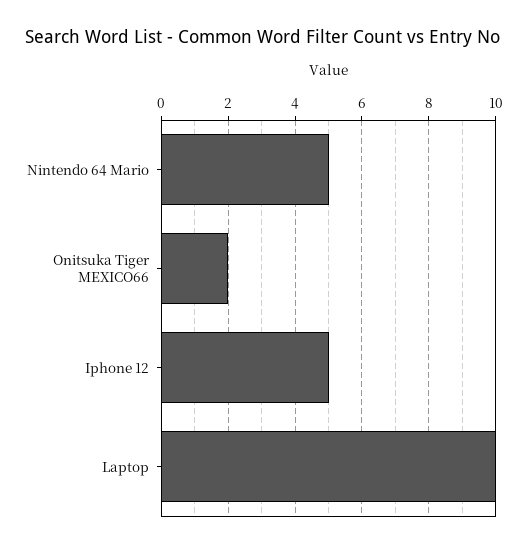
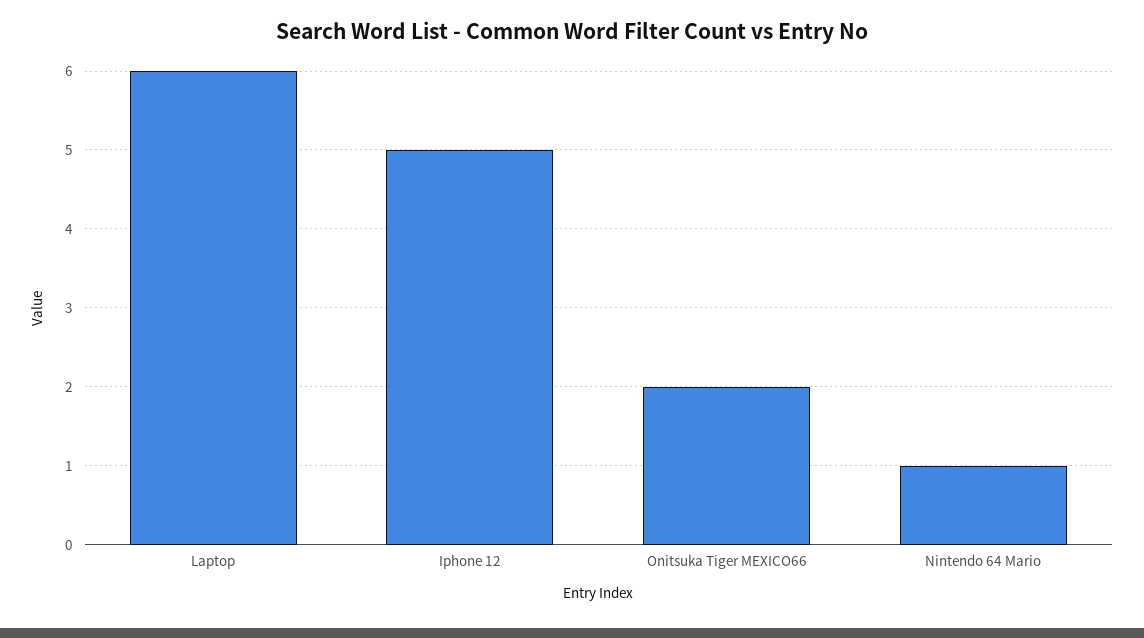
  {
-   "Nintendo 64 Mario": 5,
+   "Nintendo 64 Mario": 1,
    "Onitsuka Tiger MEXICO66": 2,
    "Iphone 12": 5,
-   "Laptop": 10
+   "Laptop": 6
  }

